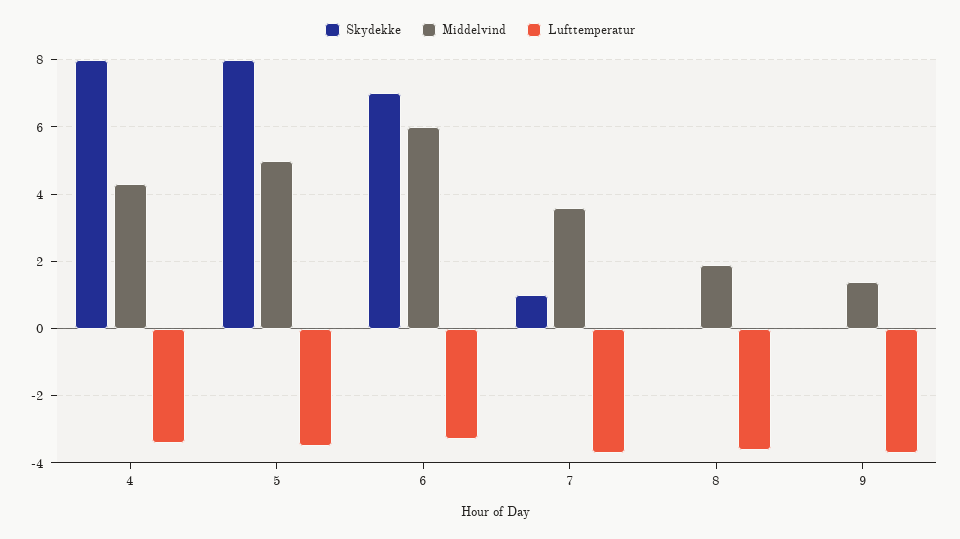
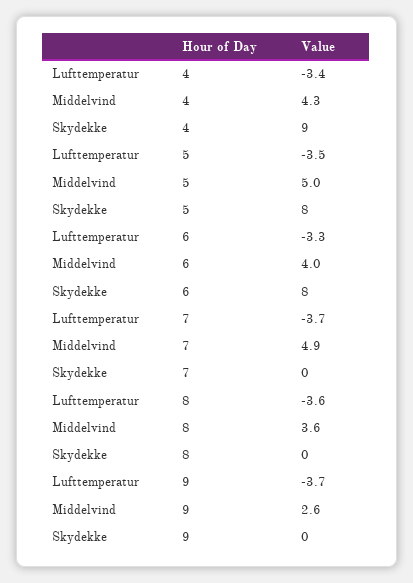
  {
    "Skydekke": {
-     "4": 8,
+     "4": 9,
      "5": 8,
-     "6": 7,
+     "6": 8,
-     "7": 1,
+     "7": 0,
      "8": 0,
      "9": 0
    },
    "Middelvind": {
      "4": 4.3,
      "5": 5,
-     "6": 6,
+     "6": 4,
-     "7": 3.5,
+     "7": 4.9,
-     "8": 2,
+     "8": 3.6,
-     "9": 1.5
+     "9": 2.6
    },
    "Lufttemperatur": {
      "4": -3.4,
      "5": -3.5,
      "6": -3.3,
      "7": -3.7,
      "8": -3.6,
      "9": -3.7
    }
  }

